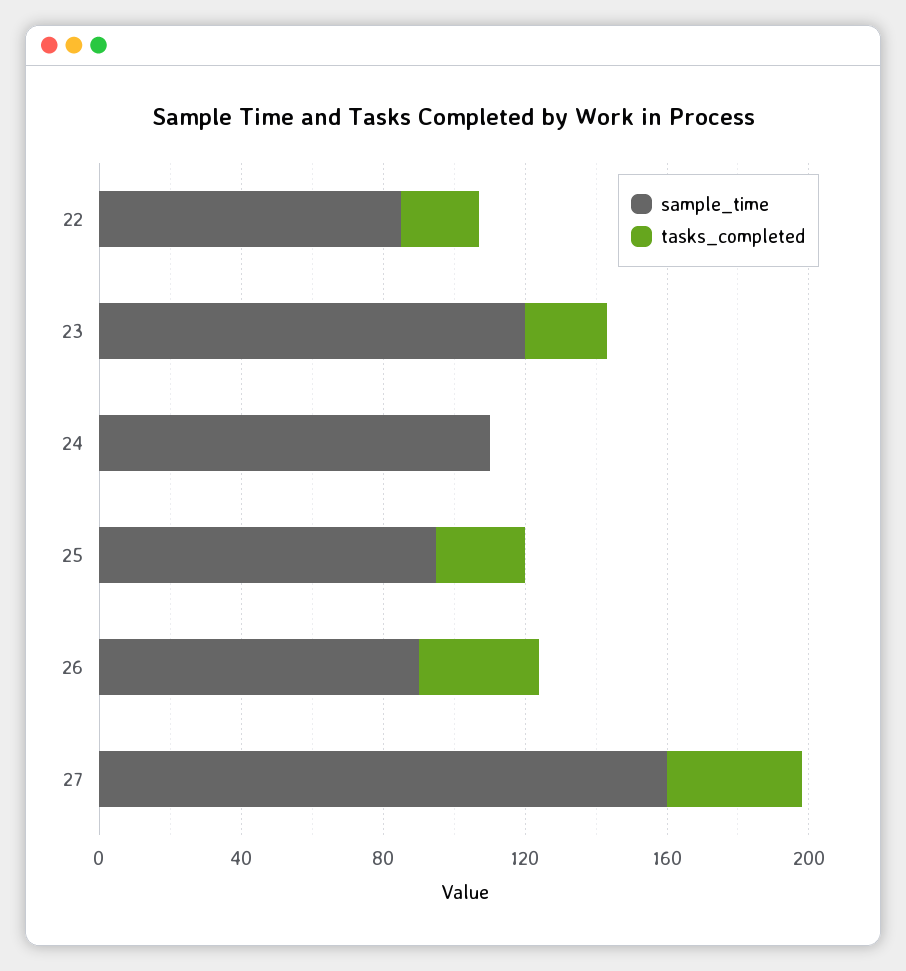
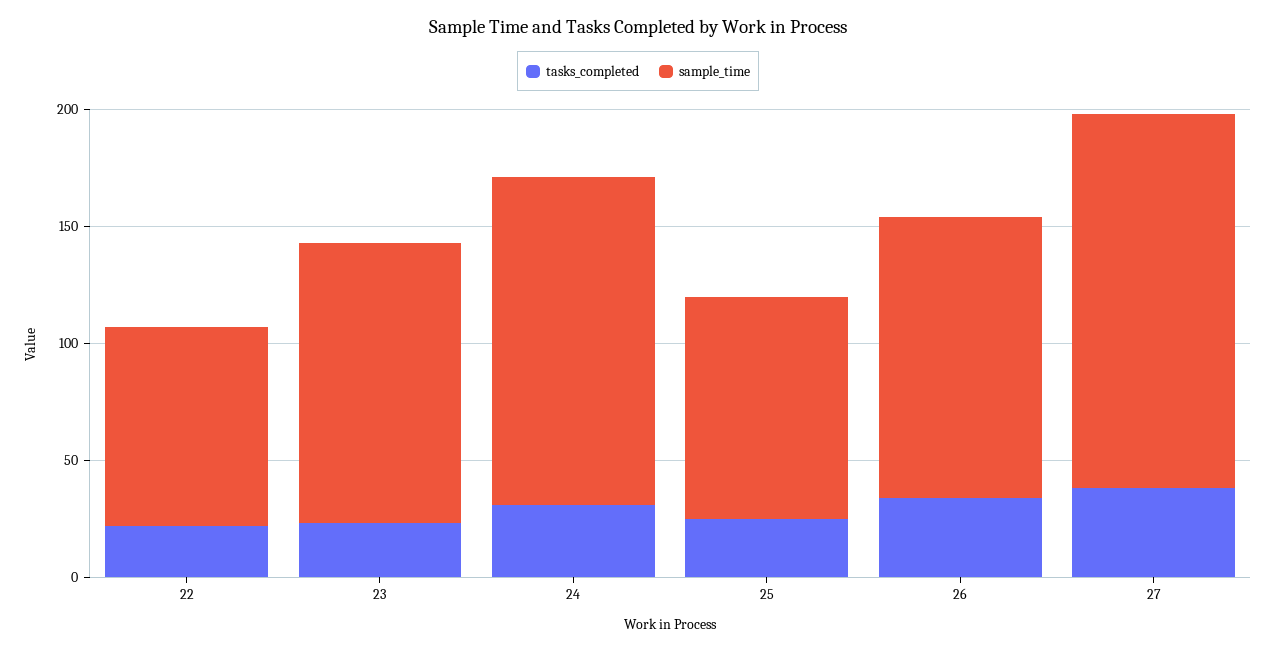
  {
    "sample_time": {
      "22": 90,
      "23": 120,
-     "24": 110,
+     "24": 140,
      "25": 100,
-     "26": 90,
+     "26": 120,
      "27": 160
    },
    "tasks_completed": {
      "22": 20,
      "23": 20,
-     "24": 0,
+     "24": 30,
      "25": 30,
      "26": 30,
      "27": 40
    }
  }

